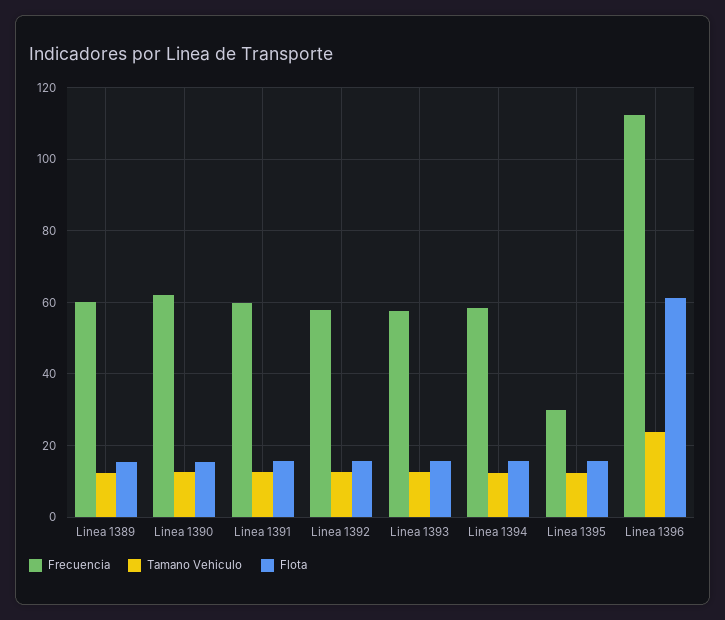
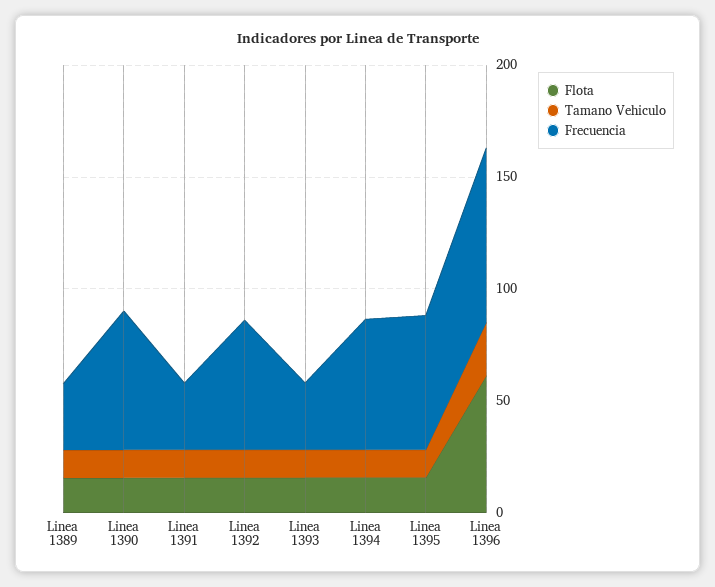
  {
    "Frecuencia": {
-     "Linea 1389": 60,
+     "Linea 1389": 30,
      "Linea 1390": 62,
-     "Linea 1391": 60,
+     "Linea 1391": 30,
      "Linea 1392": 58,
-     "Linea 1393": 58,
+     "Linea 1393": 30,
      "Linea 1394": 58,
-     "Linea 1395": 30,
+     "Linea 1395": 60,
-     "Linea 1396": 112
+     "Linea 1396": 80
    },
    "Tamano Vehiculo": {
      "Linea 1389": 12,
      "Linea 1390": 12,
      "Linea 1391": 12,
      "Linea 1392": 12,
      "Linea 1393": 12,
      "Linea 1394": 12,
      "Linea 1395": 12,
      "Linea 1396": 24
    },
    "Flota": {
      "Linea 1389": 16,
      "Linea 1390": 16,
      "Linea 1391": 16,
      "Linea 1392": 16,
      "Linea 1393": 16,
      "Linea 1394": 16,
      "Linea 1395": 16,
      "Linea 1396": 62
    }
  }

